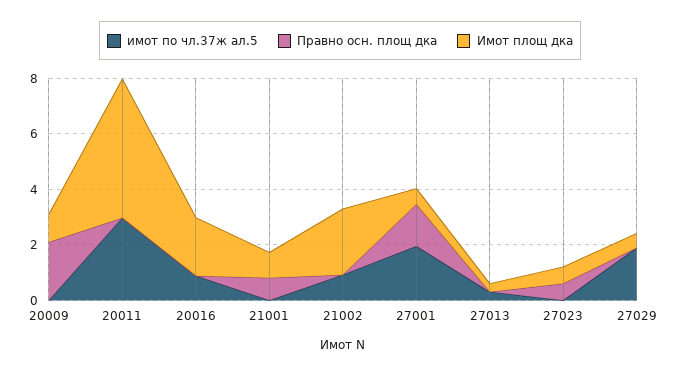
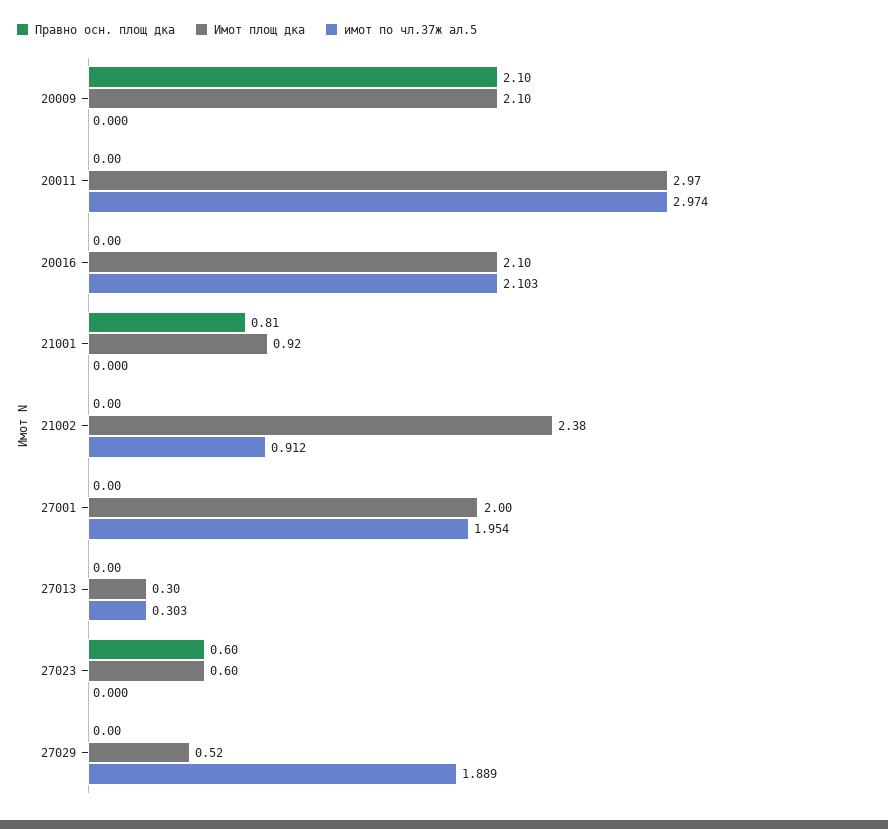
  {
    "имот по чл.37ж ал.5": {
      "20009": 0,
      "20011": 2.974,
-     "20016": 1,
+     "20016": 2.103,
      "21001": 0,
      "21002": 0.912,
      "27001": 1.954,
      "27013": 0.303,
      "27023": 0,
      "27029": 1.889
    },
    "Правно осн. площ дка": {
      "20009": 2.1,
      "20011": 0,
      "20016": 0,
      "21001": 0.81,
      "21002": 0,
-     "27001": 1.5,
+     "27001": 0,
      "27013": 0,
      "27023": 0.6,
      "27029": 0
    },
    "Имот площ дка": {
-     "20009": 1,
+     "20009": 2.1,
-     "20011": 5,
+     "20011": 2.97,
      "20016": 2.1,
      "21001": 0.92,
      "21002": 2.38,
-     "27001": 0.5,
+     "27001": 2,
      "27013": 0.3,
      "27023": 0.6,
      "27029": 0.52
    }
  }

